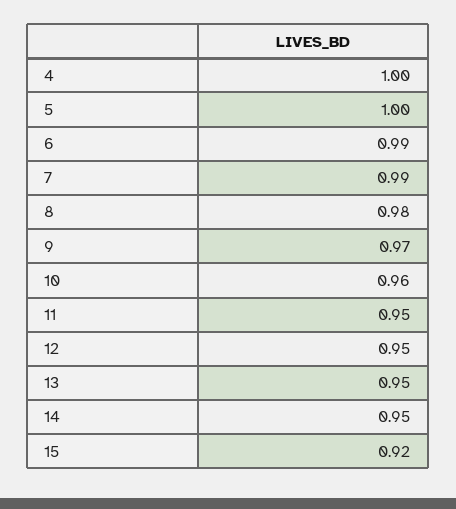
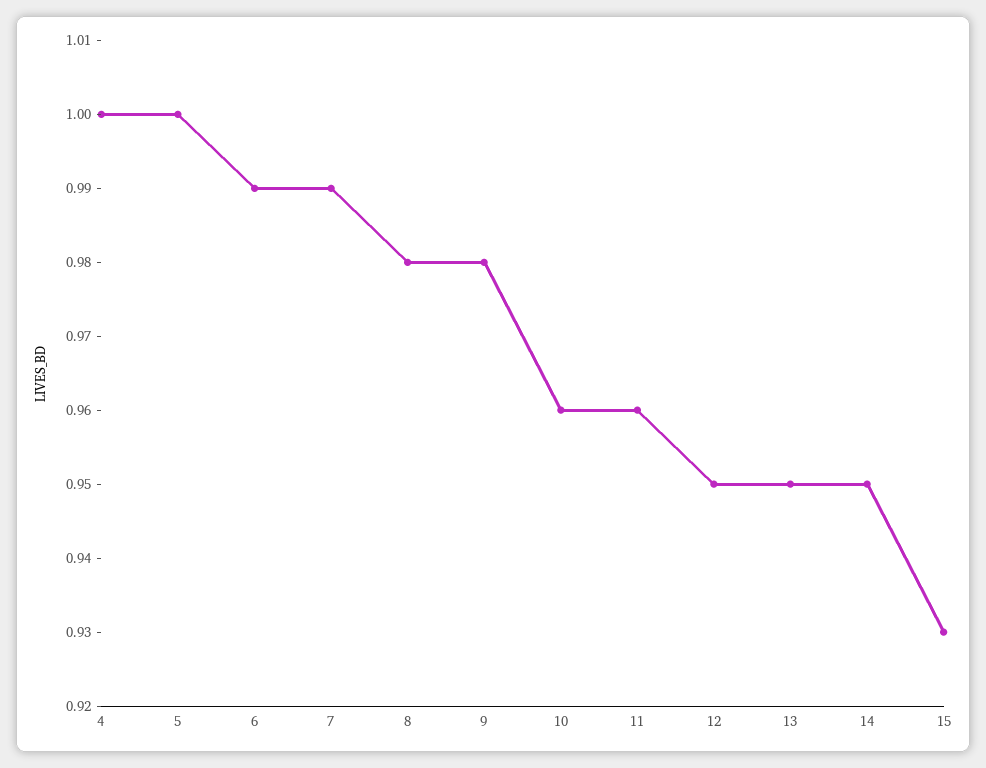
  {
    "4": 1,
    "5": 1,
    "6": 0.99,
    "7": 0.99,
    "8": 0.98,
-   "9": 0.97,
+   "9": 0.98,
    "10": 0.96,
-   "11": 0.95,
+   "11": 0.96,
    "12": 0.95,
    "13": 0.95,
    "14": 0.95,
-   "15": 0.92
+   "15": 0.93
  }

